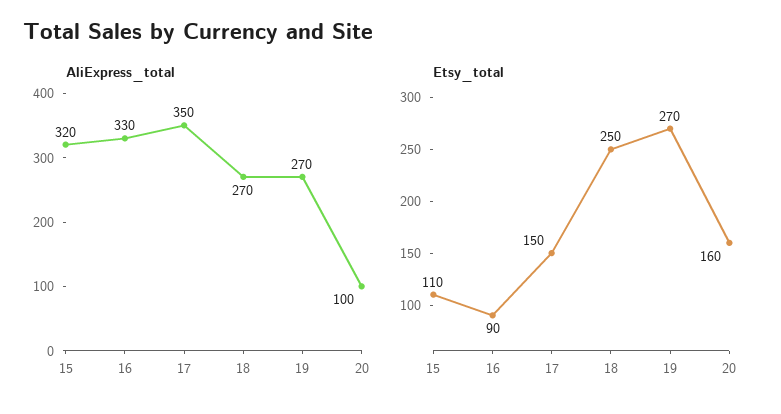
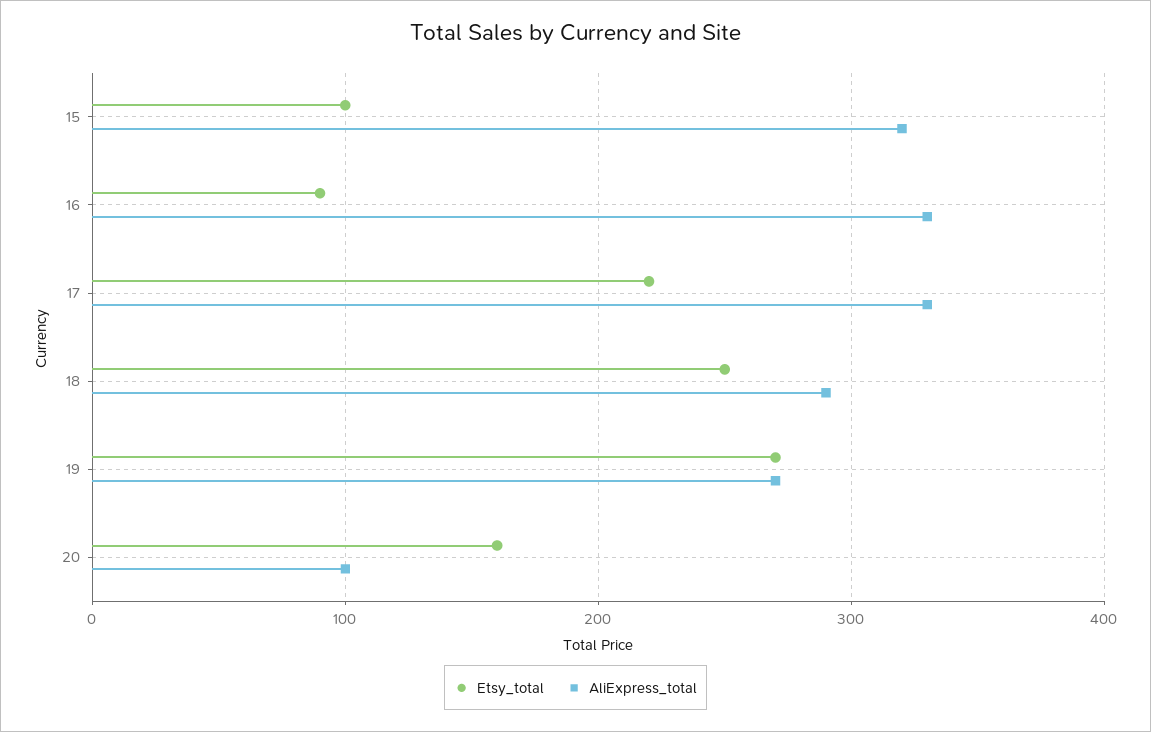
  {
    "AliExpress_total": {
      "15": 320,
      "16": 330,
-     "17": 350,
+     "17": 330,
-     "18": 270,
+     "18": 290,
      "19": 270,
      "20": 100
    },
    "Etsy_total": {
-     "15": 110,
+     "15": 100,
      "16": 90,
-     "17": 150,
+     "17": 220,
      "18": 250,
      "19": 270,
      "20": 160
    }
  }

